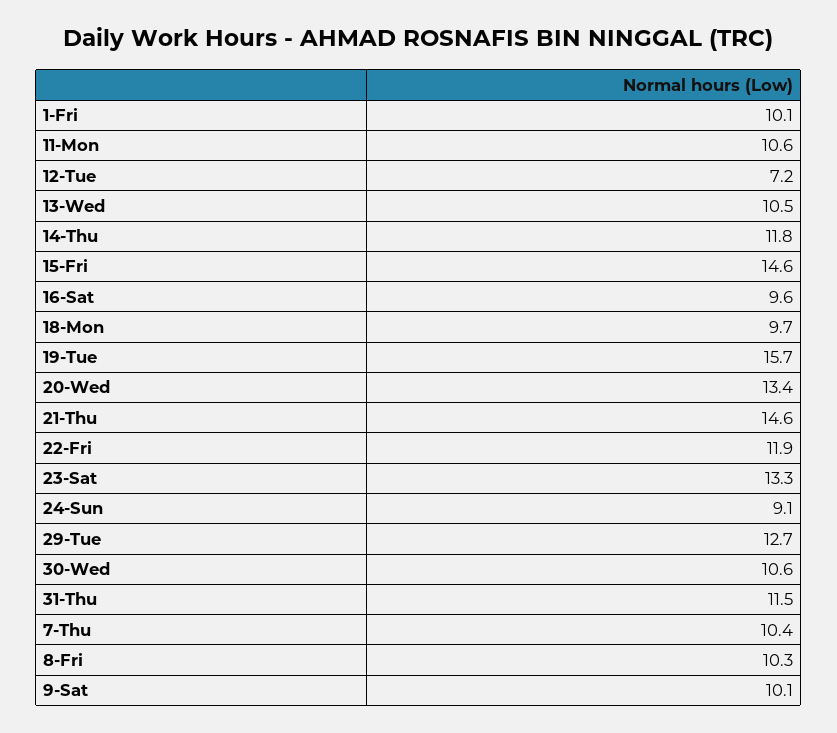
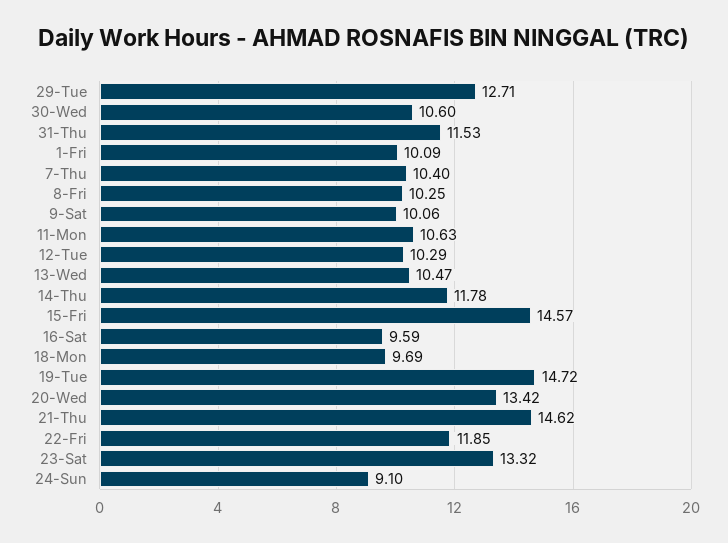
  {
    "1-Fri": 10.09,
    "11-Mon": 10.63,
-   "12-Tue": 7.2,
+   "12-Tue": 10.29,
    "13-Wed": 10.47,
    "14-Thu": 11.78,
    "15-Fri": 14.57,
    "16-Sat": 9.59,
    "18-Mon": 9.69,
-   "19-Tue": 15.7,
+   "19-Tue": 14.72,
    "20-Wed": 13.42,
    "21-Thu": 14.62,
    "22-Fri": 11.85,
    "23-Sat": 13.32,
    "24-Sun": 9.1,
    "29-Tue": 12.71,
    "30-Wed": 10.6,
    "31-Thu": 11.53,
    "7-Thu": 10.4,
    "8-Fri": 10.25,
    "9-Sat": 10.06
  }

